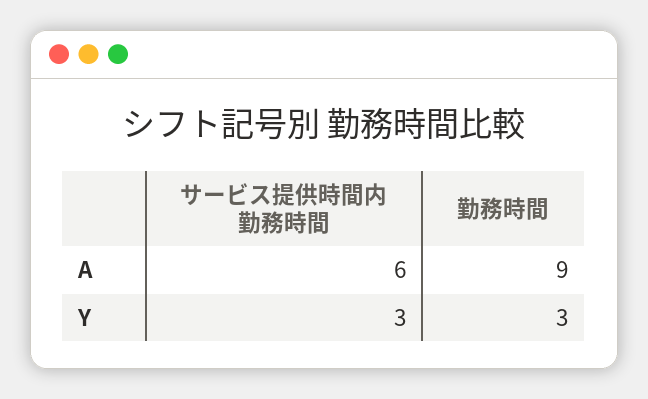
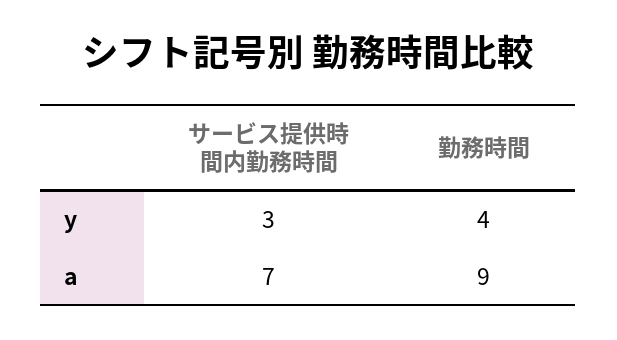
  {
    "サービス提供時間内勤務時間": {
-     "A": 6,
+     "A": 7,
      "Y": 3
    },
    "勤務時間": {
      "A": 9,
-     "Y": 3
+     "Y": 4
    }
  }

